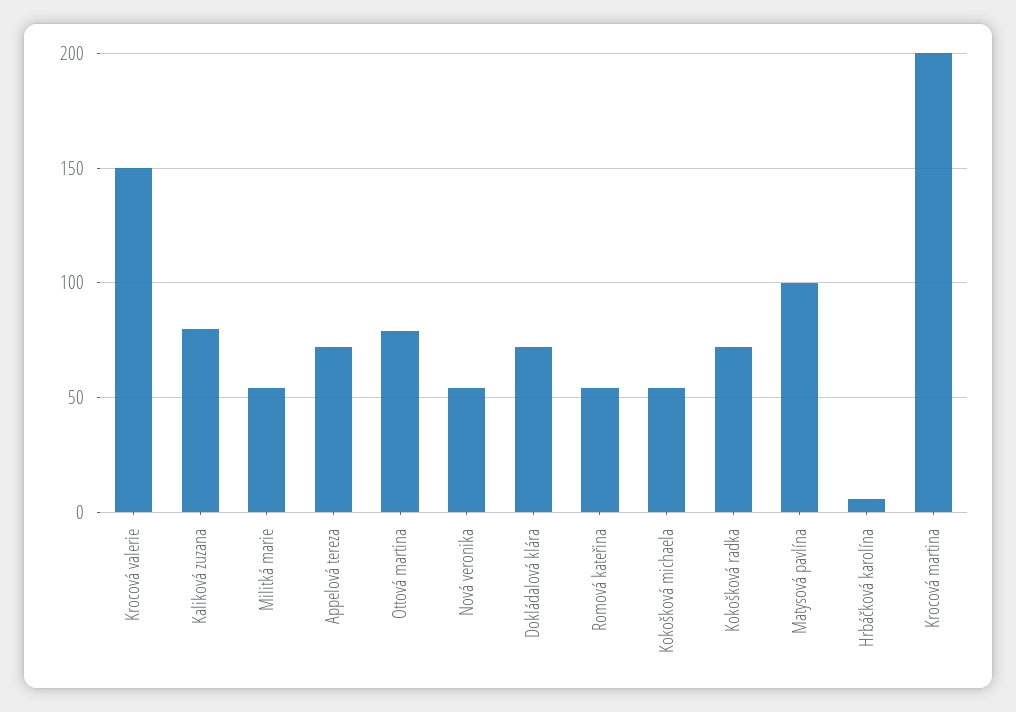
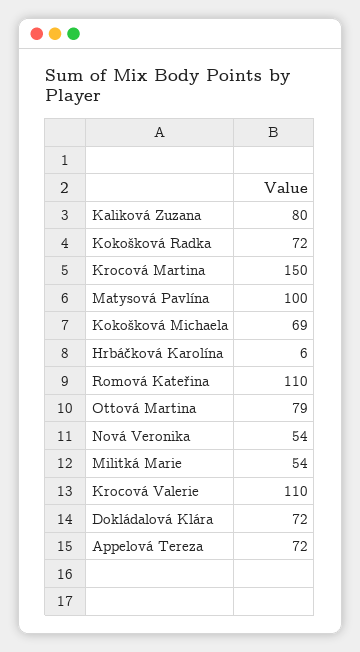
  {
-   "Krocová valerie": 150,
+   "Krocová valerie": 110,
    "Kaliková zuzana": 80,
    "Militká marie": 54,
    "Appelová tereza": 72,
    "Ottová martina": 79,
    "Nová veronika": 54,
    "Dokládalová klára": 72,
-   "Romová kateřina": 55,
+   "Romová kateřina": 110,
-   "Kokošková michaela": 55,
+   "Kokošková michaela": 69,
    "Kokošková radka": 72,
    "Matysová pavlína": 100,
    "Hrbáčková karolína": 6,
-   "Krocová martina": 200
+   "Krocová martina": 150
  }

